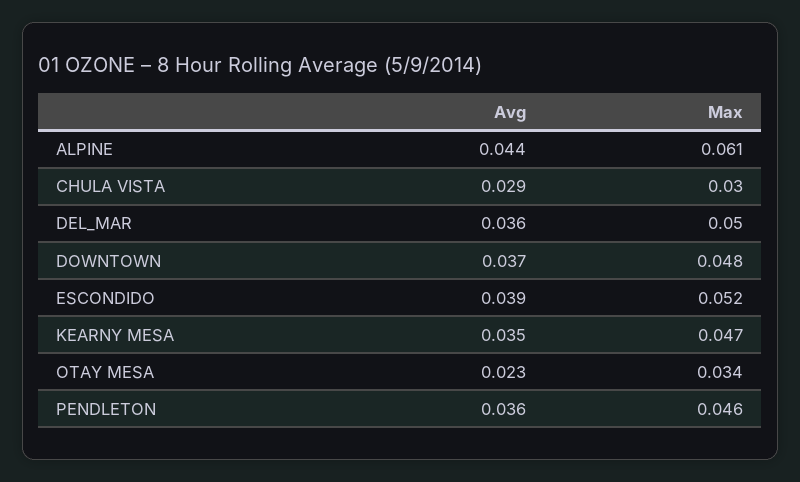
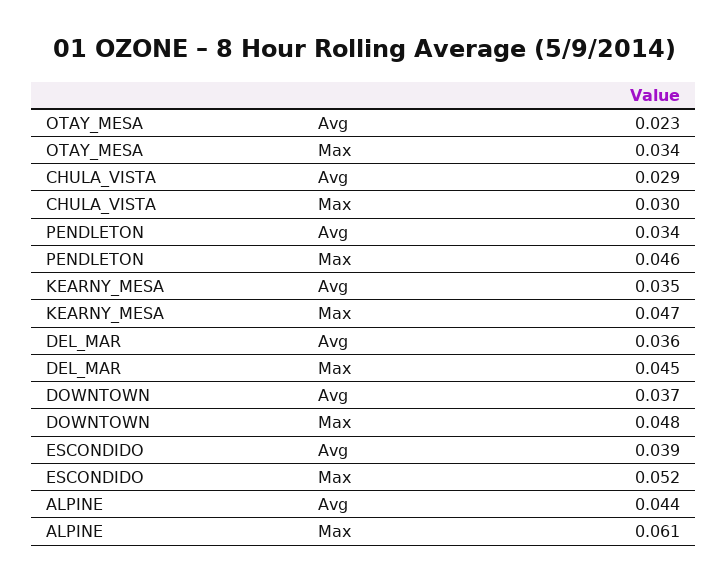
  {
    "Avg": {
      "ALPINE": 0.044,
      "CHULA VISTA": 0.029,
      "DEL_MAR": 0.036,
      "DOWNTOWN": 0.037,
      "ESCONDIDO": 0.039,
      "KEARNY MESA": 0.035,
      "OTAY MESA": 0.023,
-     "PENDLETON": 0.036
+     "PENDLETON": 0.034
    },
    "Max": {
      "ALPINE": 0.061,
      "CHULA VISTA": 0.03,
-     "DEL_MAR": 0.05,
+     "DEL_MAR": 0.045,
      "DOWNTOWN": 0.048,
      "ESCONDIDO": 0.052,
      "KEARNY MESA": 0.047,
      "OTAY MESA": 0.034,
      "PENDLETON": 0.046
    }
  }

